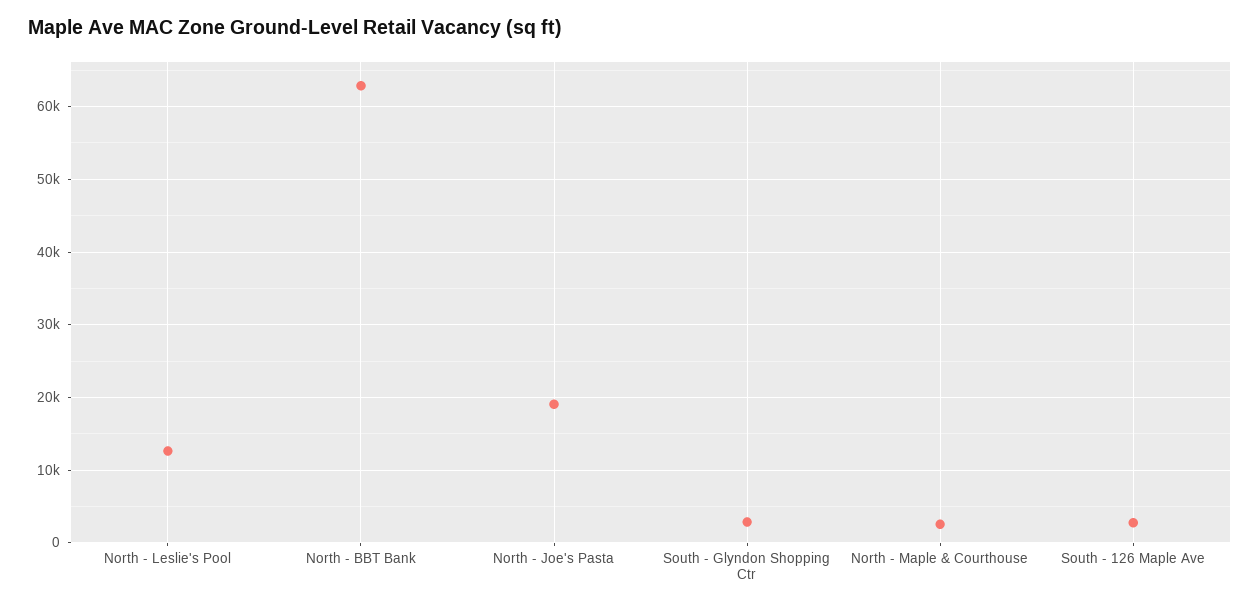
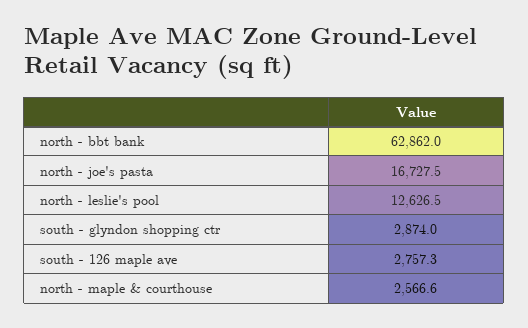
  {
    "North - Leslie's Pool": 12626.5,
    "North - BBT Bank": 62862,
-   "North - Joe's Pasta": 19000,
+   "North - Joe's Pasta": 16727.5,
    "South - Glyndon Shopping Ctr": 2874,
    "North - Maple & Courthouse": 2566.6,
    "South - 126 Maple Ave": 2757.3
  }

